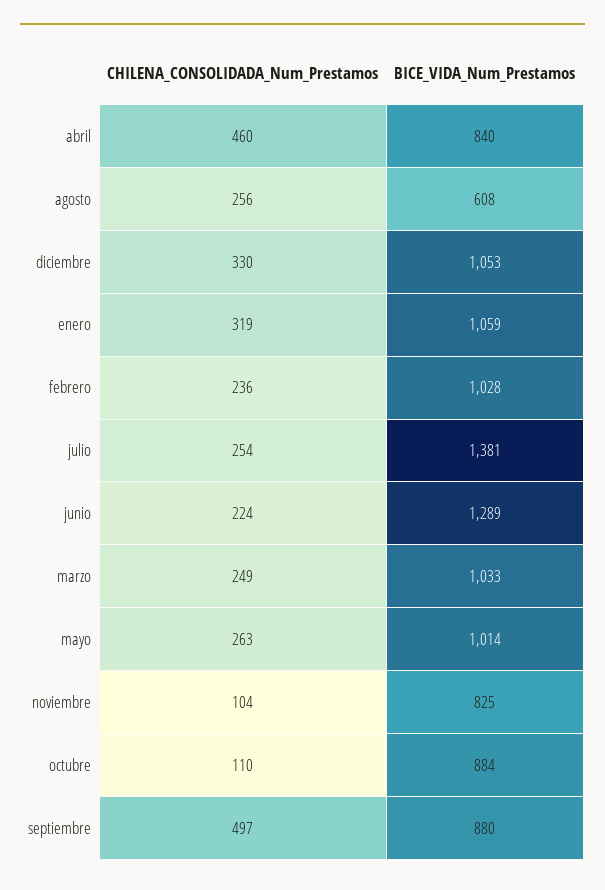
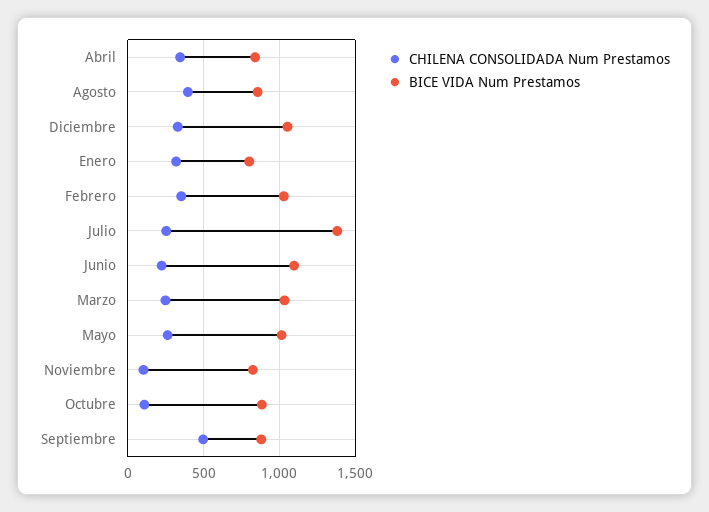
  {
    "CHILENA_CONSOLIDADA_Num_Prestamos": {
-     "abril": 460,
+     "abril": 350,
-     "agosto": 256,
+     "agosto": 400,
      "diciembre": 330,
      "enero": 319,
-     "febrero": 236,
+     "febrero": 350,
      "julio": 254,
      "junio": 224,
      "marzo": 249,
      "mayo": 263,
      "noviembre": 104,
      "octubre": 110,
      "septiembre": 497
    },
    "BICE_VIDA_Num_Prestamos": {
      "abril": 840,
-     "agosto": 608,
+     "agosto": 850,
      "diciembre": 1053,
-     "enero": 1059,
+     "enero": 800,
      "febrero": 1028,
      "julio": 1381,
-     "junio": 1289,
+     "junio": 1100,
      "marzo": 1033,
      "mayo": 1014,
      "noviembre": 825,
      "octubre": 884,
      "septiembre": 880
    }
  }

